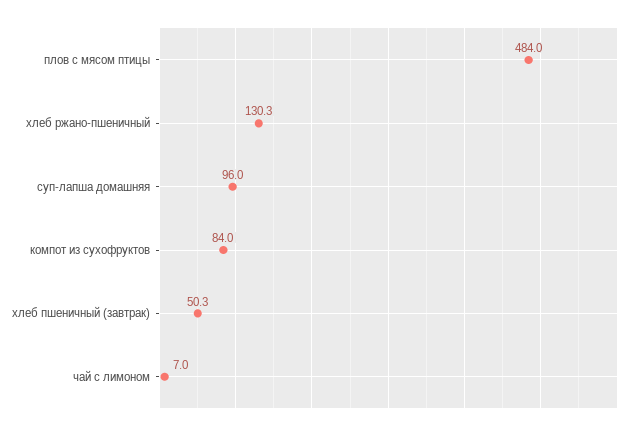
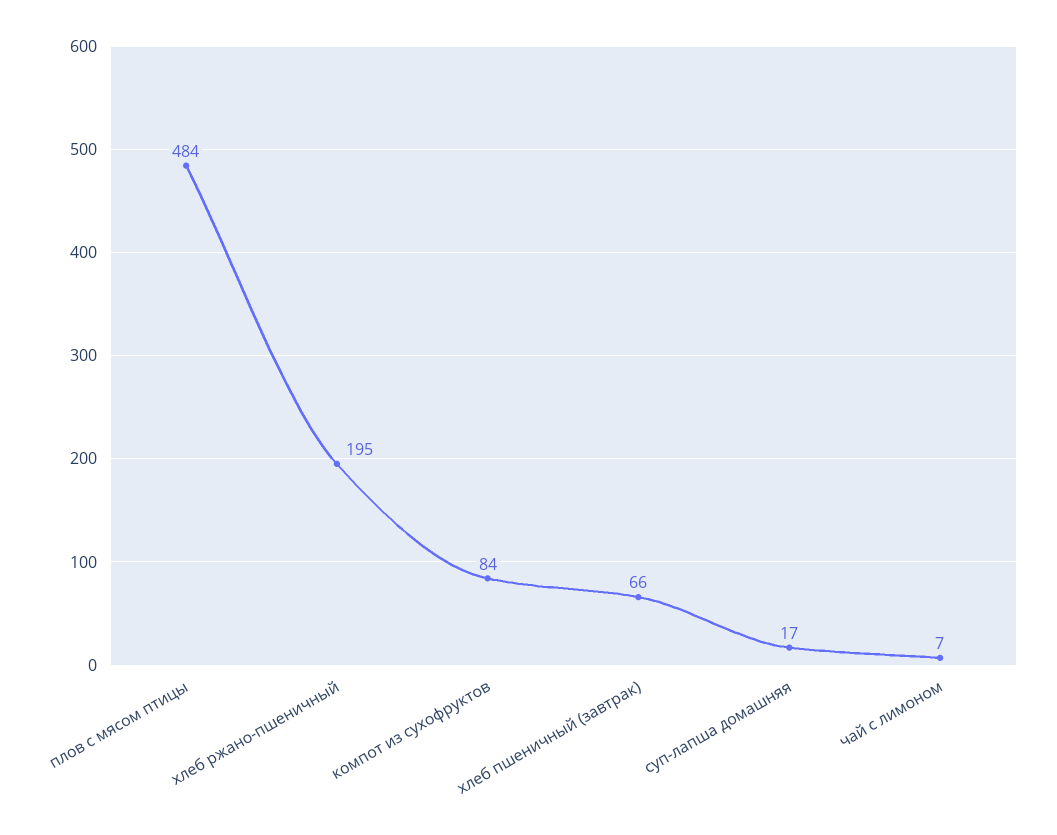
  {
    "плов с мясом птицы": 484,
-   "хлеб ржано-пшеничный": 130.3,
+   "хлеб ржано-пшеничный": 195,
-   "суп-лапша домашняя": 96,
+   "суп-лапша домашняя": 17,
    "компот из сухофруктов": 84,
-   "хлеб пшеничный (завтрак)": 50.3,
+   "хлеб пшеничный (завтрак)": 66,
    "чай с лимоном": 7
  }

